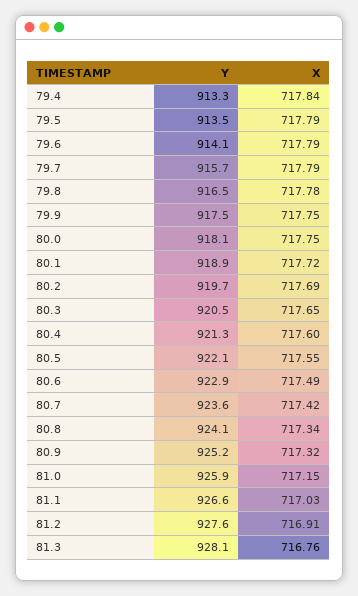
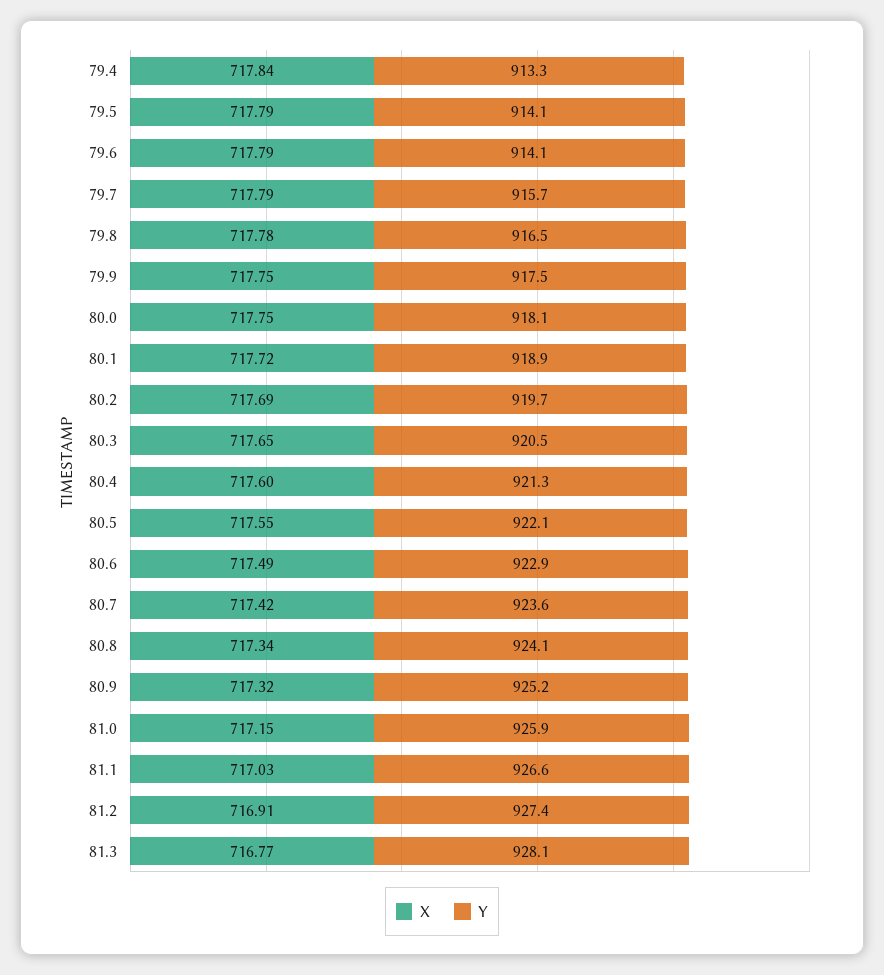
  {
    "Y": {
      "79.4": 913.3,
-     "79.5": 913.5,
+     "79.5": 914.1,
      "79.6": 914.1,
      "79.7": 915.7,
      "79.8": 916.5,
      "79.9": 917.5,
      "80.0": 918.1,
      "80.1": 918.9,
      "80.2": 919.7,
      "80.3": 920.5,
      "80.4": 921.3,
      "80.5": 922.1,
      "80.6": 922.9,
      "80.7": 923.6,
      "80.8": 924.1,
      "80.9": 925.2,
      "81.0": 925.9,
      "81.1": 926.6,
-     "81.2": 927.6,
+     "81.2": 927.4,
      "81.3": 928.1
    },
    "X": {
      "79.4": 717.84,
      "79.5": 717.79,
      "79.6": 717.79,
      "79.7": 717.79,
      "79.8": 717.78,
      "79.9": 717.75,
      "80.0": 717.75,
      "80.1": 717.72,
      "80.2": 717.69,
      "80.3": 717.65,
      "80.4": 717.6,
      "80.5": 717.55,
      "80.6": 717.49,
      "80.7": 717.42,
      "80.8": 717.34,
      "80.9": 717.32,
      "81.0": 717.15,
      "81.1": 717.03,
      "81.2": 716.91,
-     "81.3": 716.76
+     "81.3": 716.77
    }
  }

